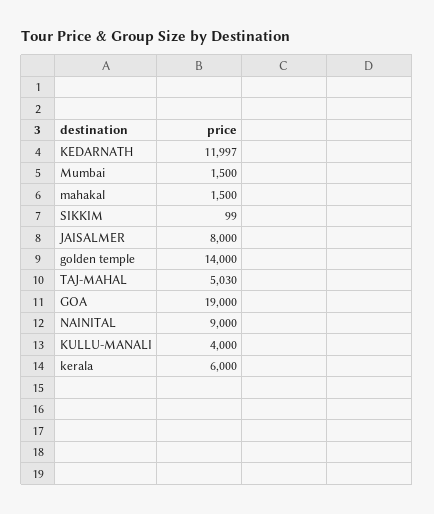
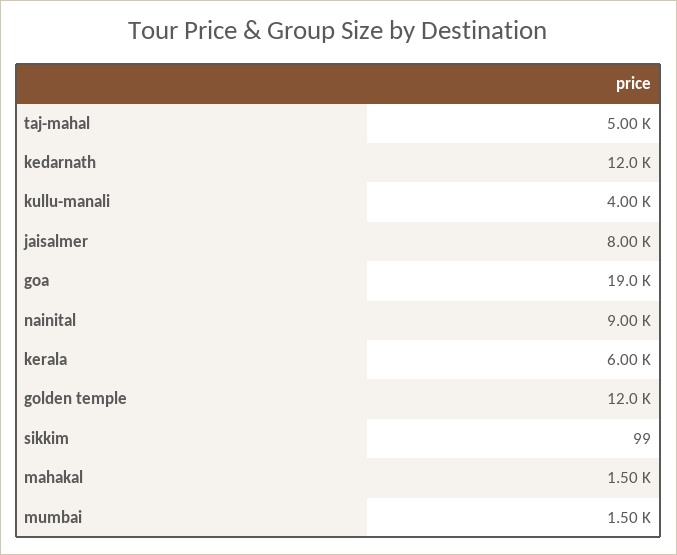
  {
    "KEDARNATH": 11997,
    "Mumbai": 1500,
    "mahakal": 1500,
    "SIKKIM": 99,
    "JAISALMER": 8000,
-   "golden temple": 14000,
+   "golden temple": 12000,
-   "TAJ-MAHAL": 5030,
+   "TAJ-MAHAL": 5000,
    "GOA": 19000,
    "NAINITAL": 9000,
    "KULLU-MANALI": 4000,
    "kerala": 6000
  }

